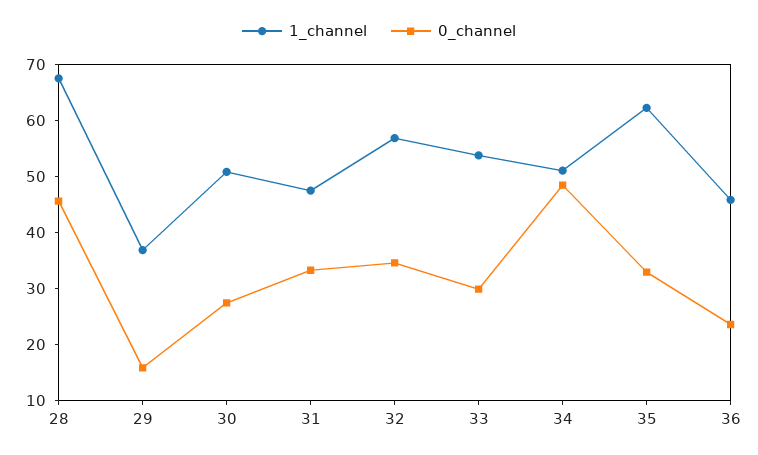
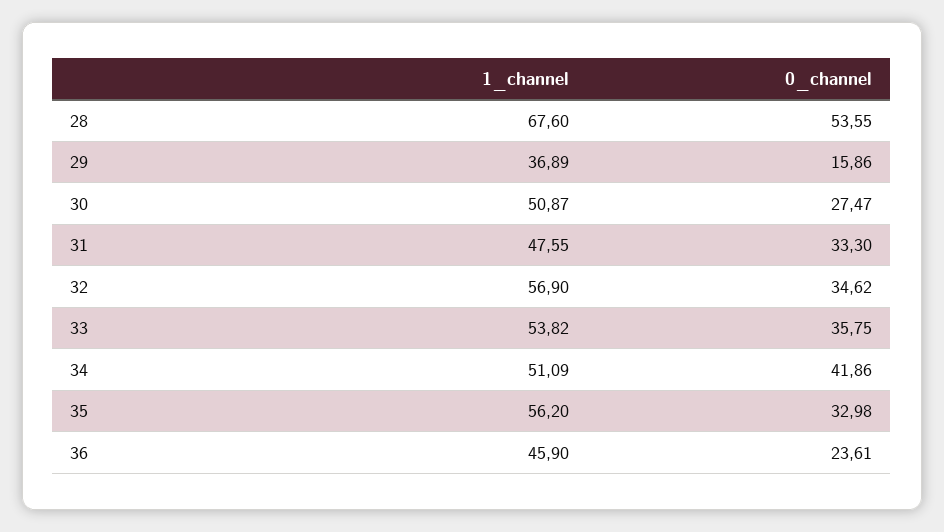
  {
    "1_channel": {
      "28": 67.6,
      "29": 36.89,
      "30": 50.87,
      "31": 47.55,
      "32": 56.9,
      "33": 53.82,
      "34": 51.09,
-     "35": 62,
+     "35": 56.2,
      "36": 45.9
    },
    "0_channel": {
-     "28": 46,
+     "28": 53.55,
      "29": 15.86,
      "30": 27.47,
      "31": 33.3,
      "32": 34.62,
-     "33": 30,
+     "33": 35.75,
-     "34": 48,
+     "34": 41.86,
      "35": 32.98,
      "36": 23.61
    }
  }

